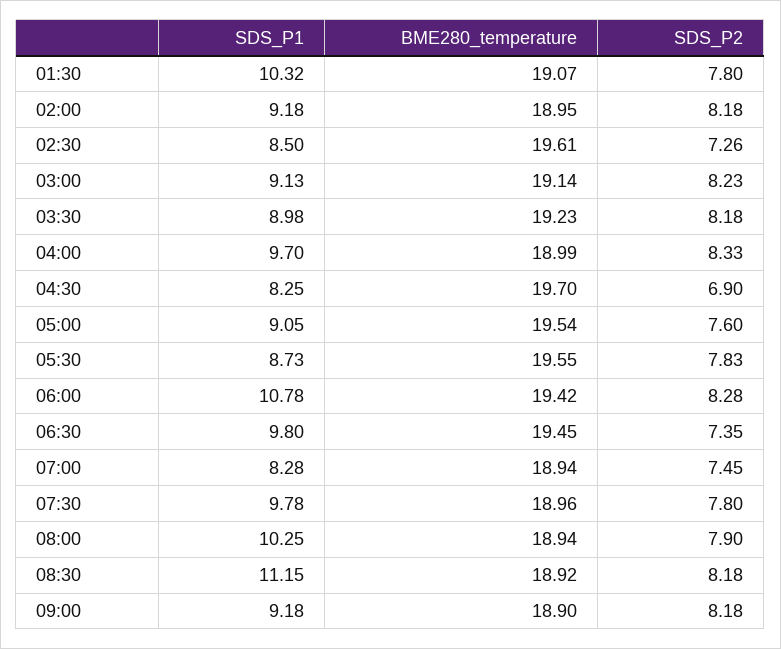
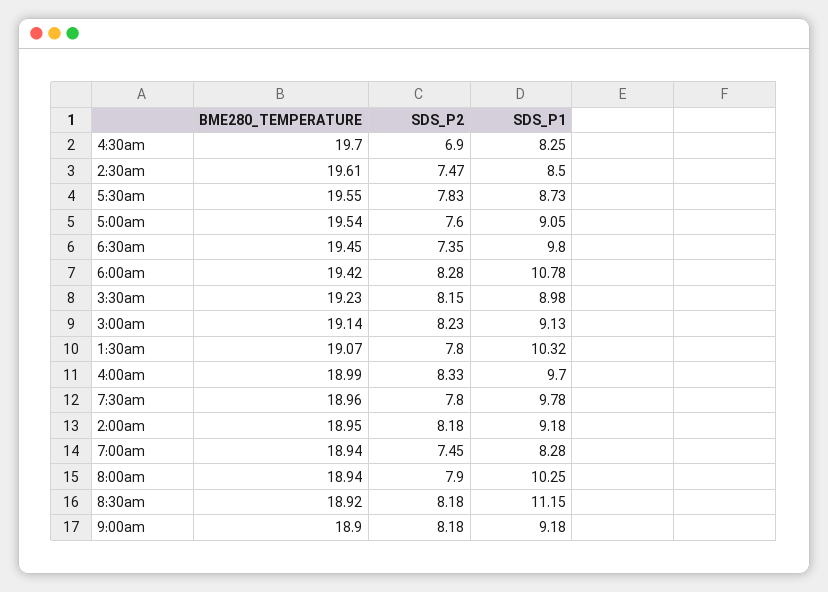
  {
    "SDS_P1": {
      "01:30": 10.32,
      "02:00": 9.18,
      "02:30": 8.5,
      "03:00": 9.13,
      "03:30": 8.98,
      "04:00": 9.7,
      "04:30": 8.25,
      "05:00": 9.05,
      "05:30": 8.73,
      "06:00": 10.78,
      "06:30": 9.8,
      "07:00": 8.28,
      "07:30": 9.78,
      "08:00": 10.25,
      "08:30": 11.15,
      "09:00": 9.18
    },
    "BME280_temperature": {
      "01:30": 19.07,
      "02:00": 18.95,
      "02:30": 19.61,
      "03:00": 19.14,
      "03:30": 19.23,
      "04:00": 18.99,
      "04:30": 19.7,
      "05:00": 19.54,
      "05:30": 19.55,
      "06:00": 19.42,
      "06:30": 19.45,
      "07:00": 18.94,
      "07:30": 18.96,
      "08:00": 18.94,
      "08:30": 18.92,
      "09:00": 18.9
    },
    "SDS_P2": {
      "01:30": 7.8,
      "02:00": 8.18,
-     "02:30": 7.26,
+     "02:30": 7.47,
      "03:00": 8.23,
-     "03:30": 8.18,
+     "03:30": 8.15,
      "04:00": 8.33,
      "04:30": 6.9,
      "05:00": 7.6,
      "05:30": 7.83,
      "06:00": 8.28,
      "06:30": 7.35,
      "07:00": 7.45,
      "07:30": 7.8,
      "08:00": 7.9,
      "08:30": 8.18,
      "09:00": 8.18
    }
  }

